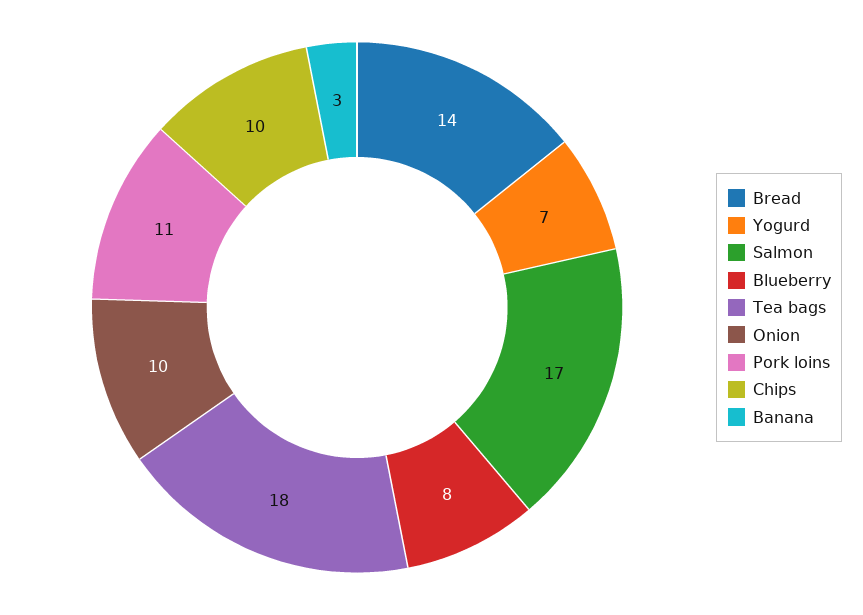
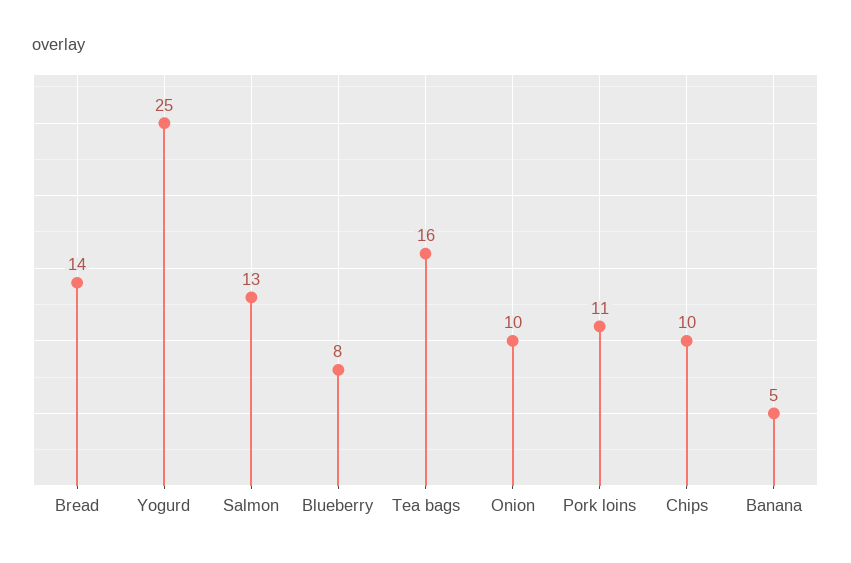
  {
    "Bread": 14,
-   "Yogurd": 7,
+   "Yogurd": 25,
-   "Salmon": 17,
+   "Salmon": 13,
    "Blueberry": 8,
-   "Tea bags": 18,
+   "Tea bags": 16,
    "Onion": 10,
    "Pork loins": 11,
    "Chips": 10,
-   "Banana": 3
+   "Banana": 5
  }

